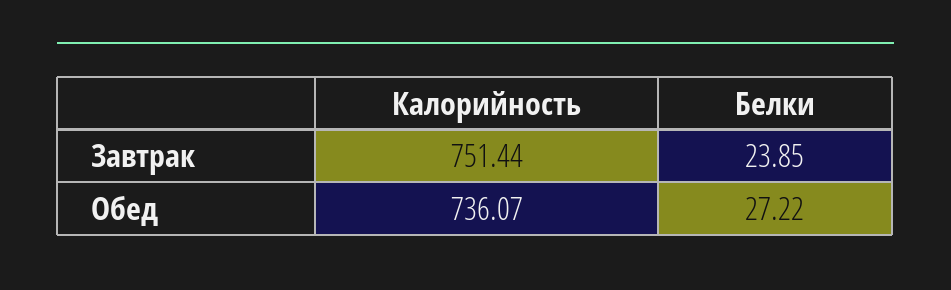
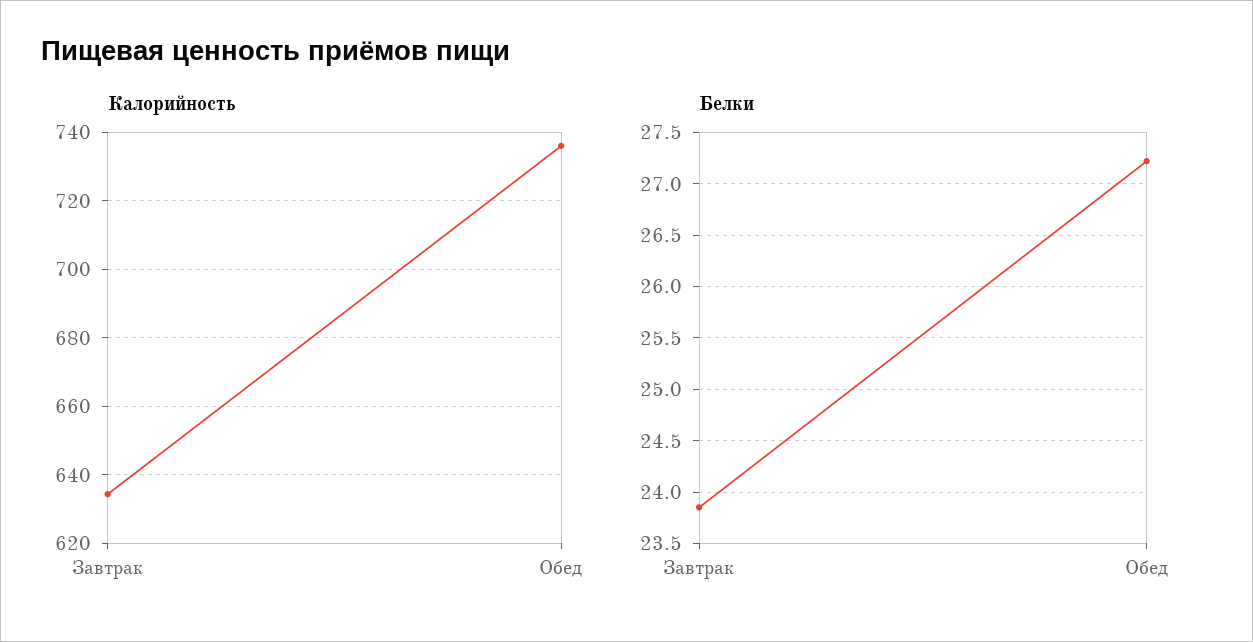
  {
    "Калорийность": {
-     "Завтрак": 751.44,
+     "Завтрак": 634,
      "Обед": 736.07
    },
    "Белки": {
      "Завтрак": 23.85,
      "Обед": 27.22
    }
  }

